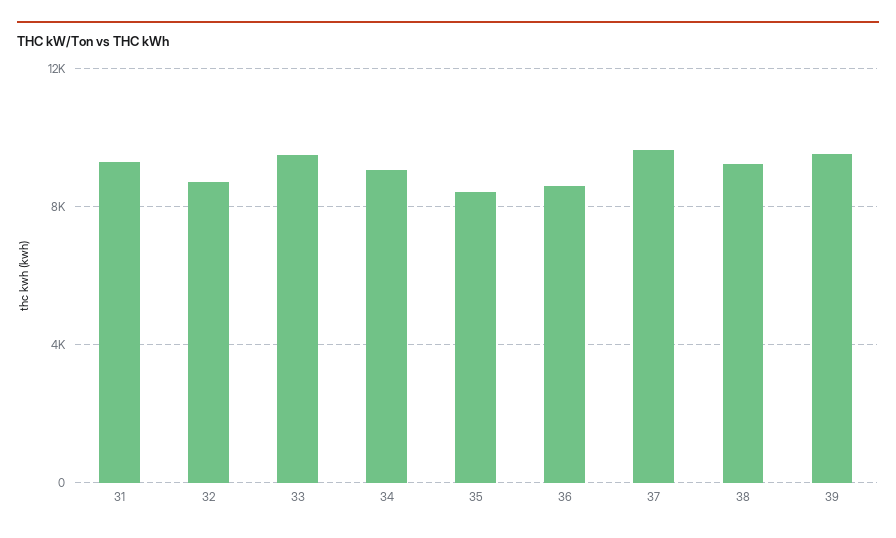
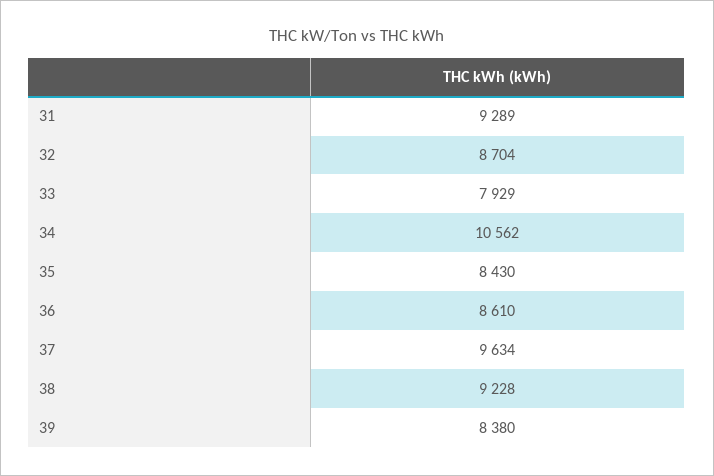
  {
    "31": 9289,
    "32": 8704,
-   "33": 9500,
+   "33": 7929,
-   "34": 9000,
+   "34": 10562,
    "35": 8430,
    "36": 8610,
    "37": 9634,
    "38": 9228,
-   "39": 9500
+   "39": 8380
  }

